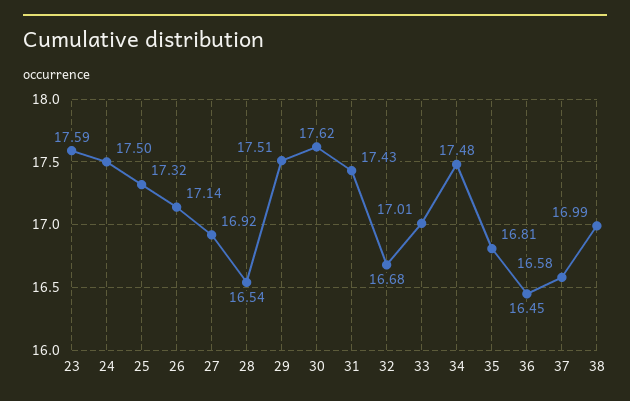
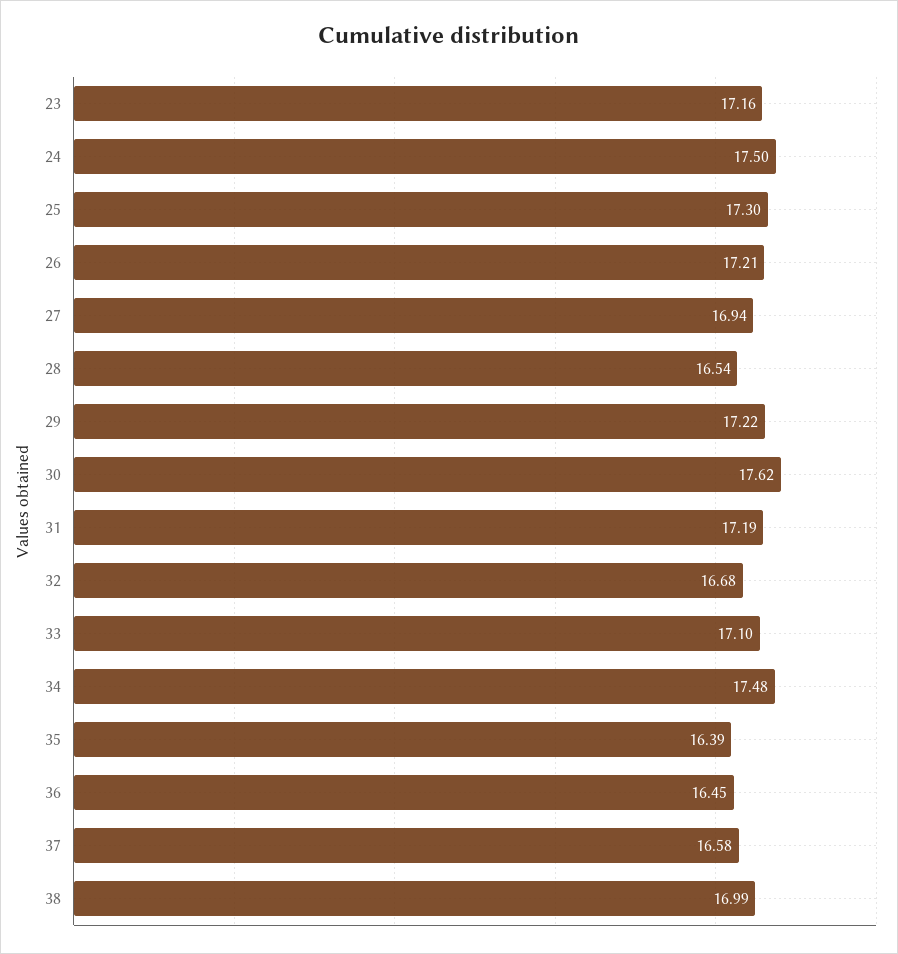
  {
-   "23": 17.59,
+   "23": 17.16,
    "24": 17.5,
-   "25": 17.32,
+   "25": 17.3,
-   "26": 17.14,
+   "26": 17.21,
-   "27": 16.92,
+   "27": 16.94,
    "28": 16.54,
-   "29": 17.51,
+   "29": 17.22,
    "30": 17.62,
-   "31": 17.43,
+   "31": 17.19,
    "32": 16.68,
-   "33": 17.01,
+   "33": 17.1,
    "34": 17.48,
-   "35": 16.81,
+   "35": 16.39,
    "36": 16.45,
    "37": 16.58,
    "38": 16.99
  }

